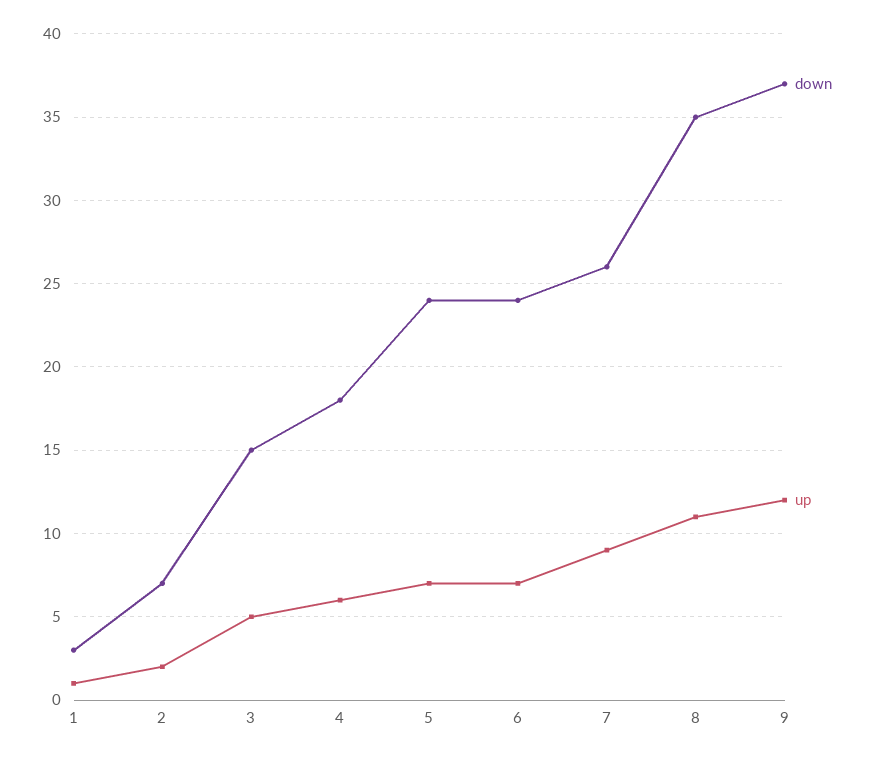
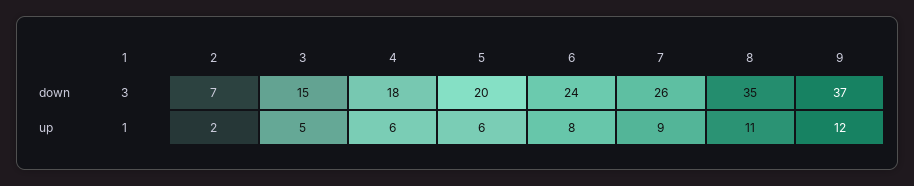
  {
    "down": {
      "1": 3,
      "2": 7,
      "3": 15,
      "4": 18,
-     "5": 24,
+     "5": 20,
      "6": 24,
      "7": 26,
      "8": 35,
      "9": 37
    },
    "up": {
      "1": 1,
      "2": 2,
      "3": 5,
      "4": 6,
-     "5": 7,
+     "5": 6,
-     "6": 7,
+     "6": 8,
      "7": 9,
      "8": 11,
      "9": 12
    }
  }

